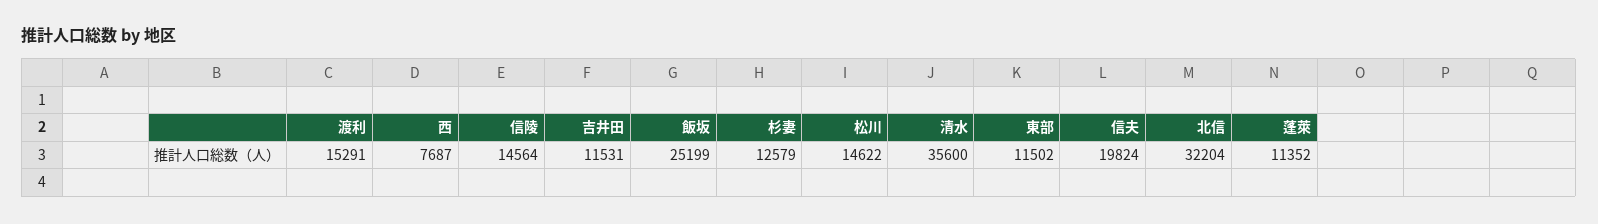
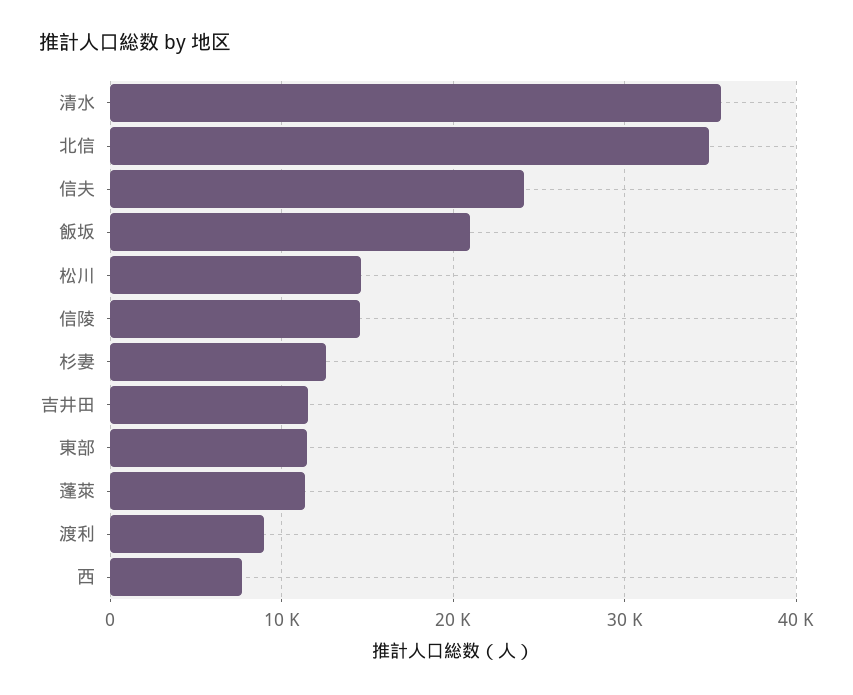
  {
-   "渡利": 15291,
+   "渡利": 9000,
    "西": 7687,
    "信陵": 14564,
    "吉井田": 11531,
-   "飯坂": 25199,
+   "飯坂": 21000,
    "杉妻": 12579,
    "松川": 14622,
    "清水": 35600,
    "東部": 11502,
-   "信夫": 19824,
+   "信夫": 24000,
-   "北信": 32204,
+   "北信": 35000,
    "蓬萊": 11352
  }

